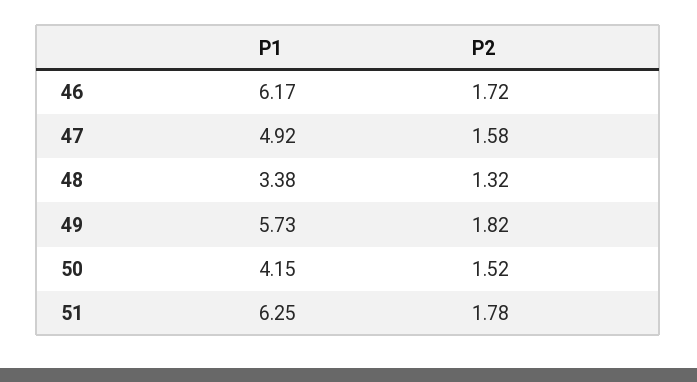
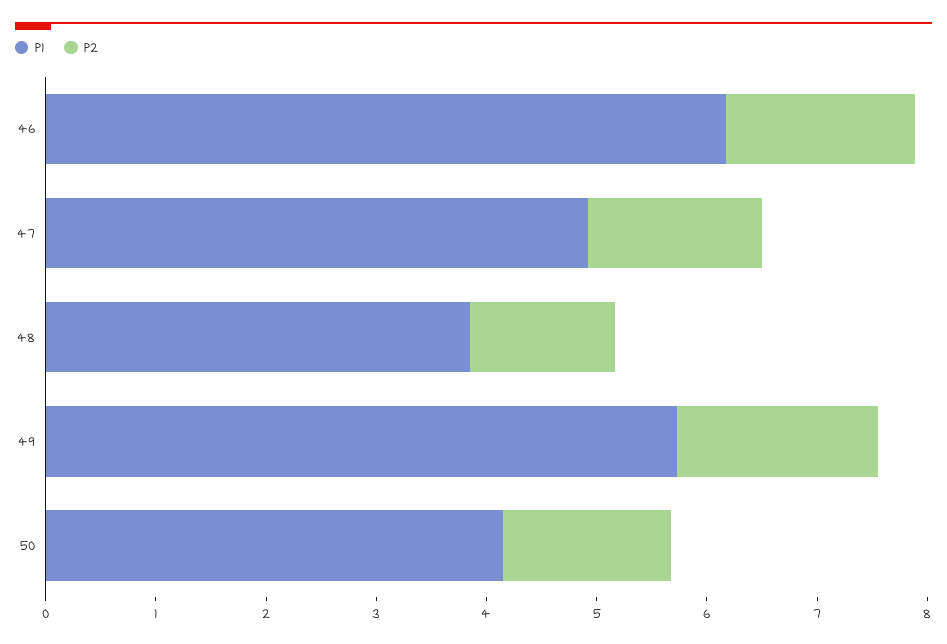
  {
    "P1": {
      "46": 6.17,
      "47": 4.92,
-     "48": 3.38,
+     "48": 3.8,
      "49": 5.73,
-     "50": 4.15,
+     "50": 4.15
-     "51": 6.25
    },
    "P2": {
      "46": 1.72,
      "47": 1.58,
      "48": 1.32,
      "49": 1.82,
-     "50": 1.52,
+     "50": 1.52
-     "51": 1.78
    }
  }

